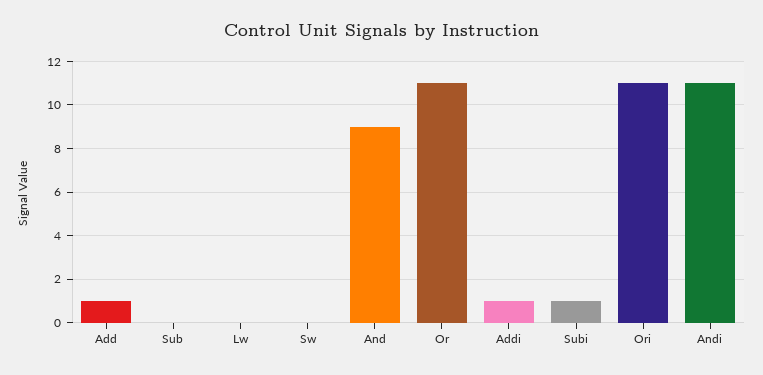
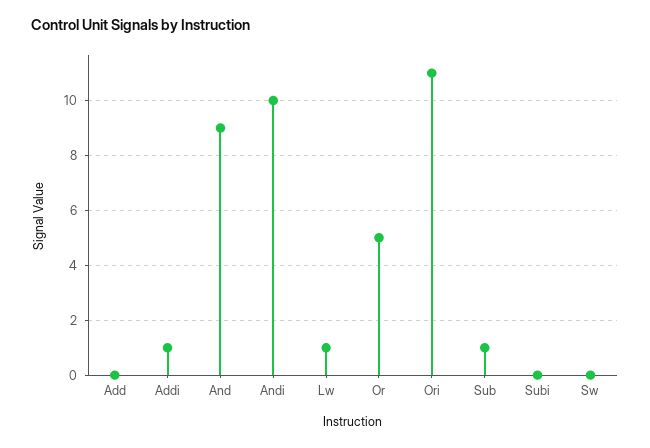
  {
-   "Add": 1,
+   "Add": 0,
-   "Sub": 0,
+   "Sub": 1,
-   "Lw": 0,
+   "Lw": 1,
    "Sw": 0,
    "And": 9,
-   "Or": 11,
+   "Or": 5,
    "Addi": 1,
-   "Subi": 1,
+   "Subi": 0,
    "Ori": 11,
-   "Andi": 11
+   "Andi": 10
  }

